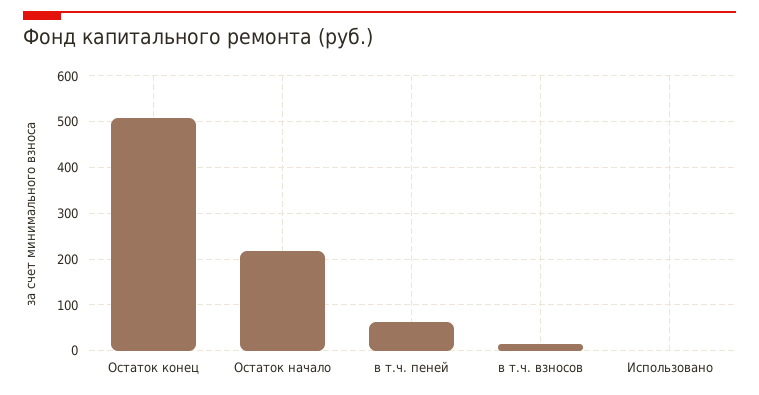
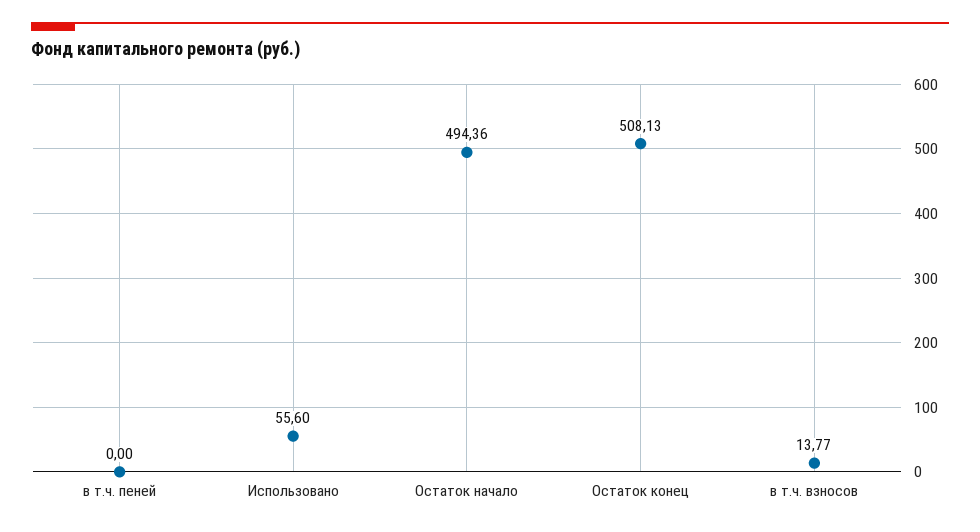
  {
    "Остаток конец": 508.13,
-   "Остаток начало": 220,
+   "Остаток начало": 494.36,
-   "в т.ч. пеней": 60,
+   "в т.ч. пеней": 0,
    "в т.ч. взносов": 13.77,
-   "Использовано": 0
+   "Использовано": 55.6
  }

